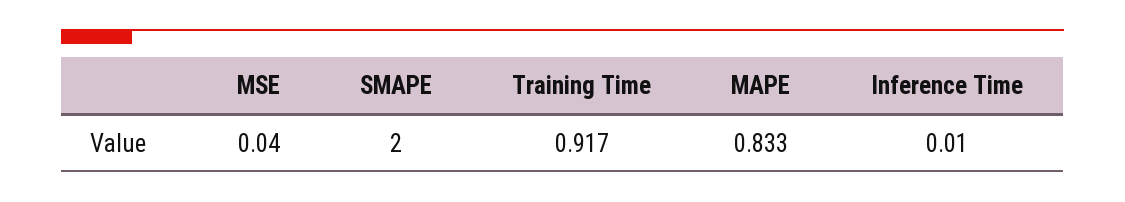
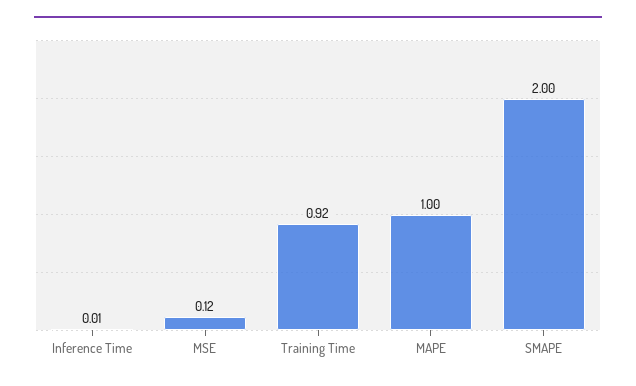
  {
-   "MSE": 0.04,
+   "MSE": 0.12,
    "SMAPE": 2,
    "Training Time": 0.917,
-   "MAPE": 0.833,
+   "MAPE": 1,
    "Inference Time": 0.01
  }

